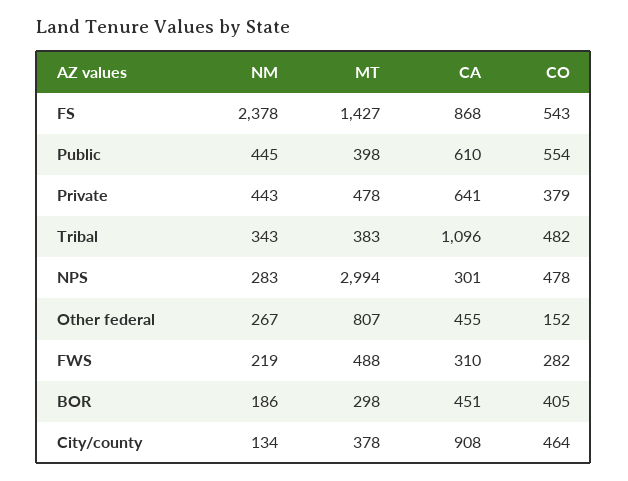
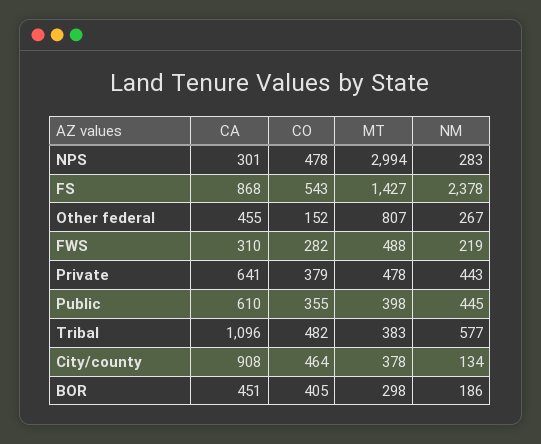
  {
    "NM": {
      "FS": 2378,
      "Public": 445,
      "Private": 443,
-     "Tribal": 343,
+     "Tribal": 577,
      "NPS": 283,
      "Other federal": 267,
      "FWS": 219,
      "BOR": 186,
      "City/county": 134
    },
    "MT": {
      "FS": 1427,
      "Public": 398,
      "Private": 478,
      "Tribal": 383,
      "NPS": 2994,
      "Other federal": 807,
      "FWS": 488,
      "BOR": 298,
      "City/county": 378
    },
    "CA": {
      "FS": 868,
      "Public": 610,
      "Private": 641,
      "Tribal": 1096,
      "NPS": 301,
      "Other federal": 455,
      "FWS": 310,
      "BOR": 451,
      "City/county": 908
    },
    "CO": {
      "FS": 543,
-     "Public": 554,
+     "Public": 355,
      "Private": 379,
      "Tribal": 482,
      "NPS": 478,
      "Other federal": 152,
      "FWS": 282,
      "BOR": 405,
      "City/county": 464
    }
  }

